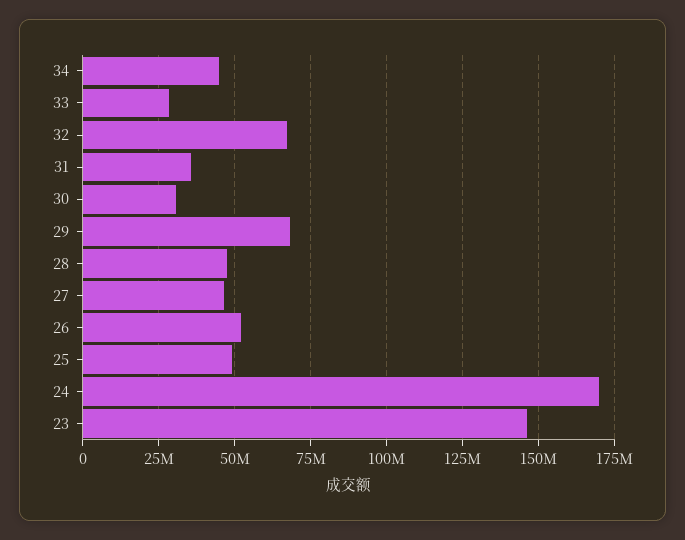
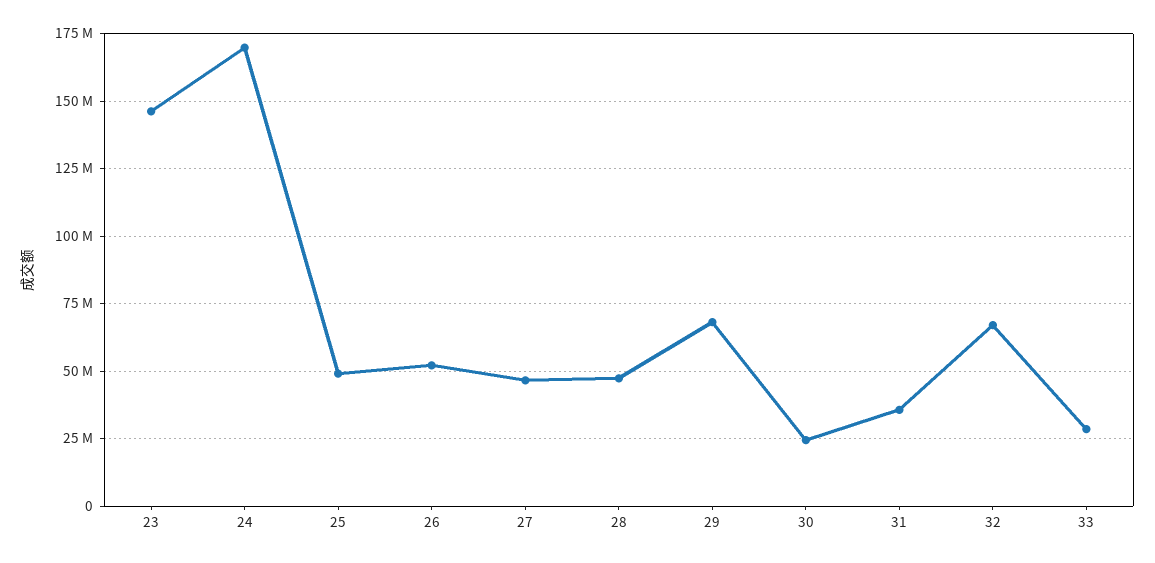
  {
-   "34": 45000000,
    "33": 27500000,
    "32": 67500000,
    "31": 35000000,
-   "30": 30000000,
+   "30": 25000000,
    "29": 67500000,
    "28": 47500000,
    "27": 47500000,
    "26": 52500000,
    "25": 50000000,
    "24": 170000000,
    "23": 145000000
  }

